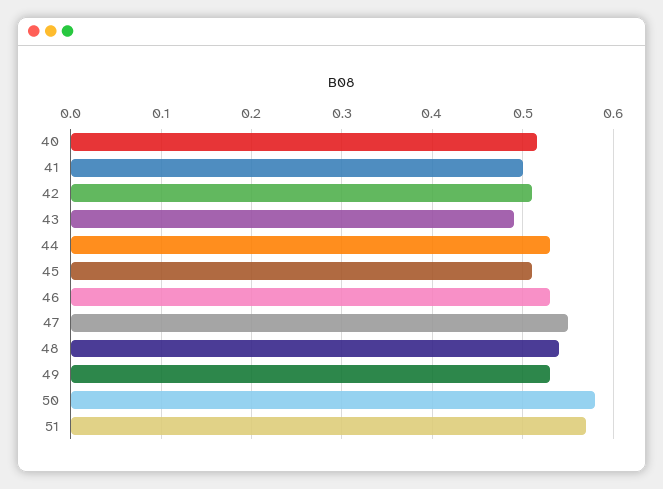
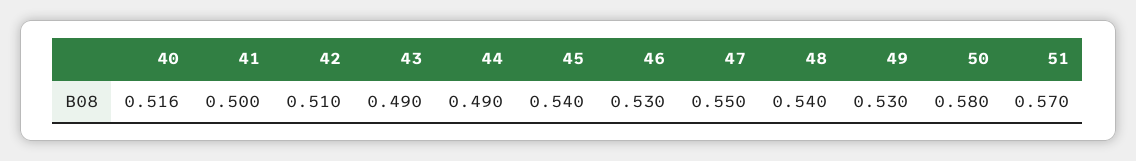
  {
    "40": 0.516,
    "41": 0.5,
    "42": 0.51,
    "43": 0.49,
-   "44": 0.53,
+   "44": 0.49,
-   "45": 0.51,
+   "45": 0.54,
    "46": 0.53,
    "47": 0.55,
    "48": 0.54,
    "49": 0.53,
    "50": 0.58,
    "51": 0.57
  }

